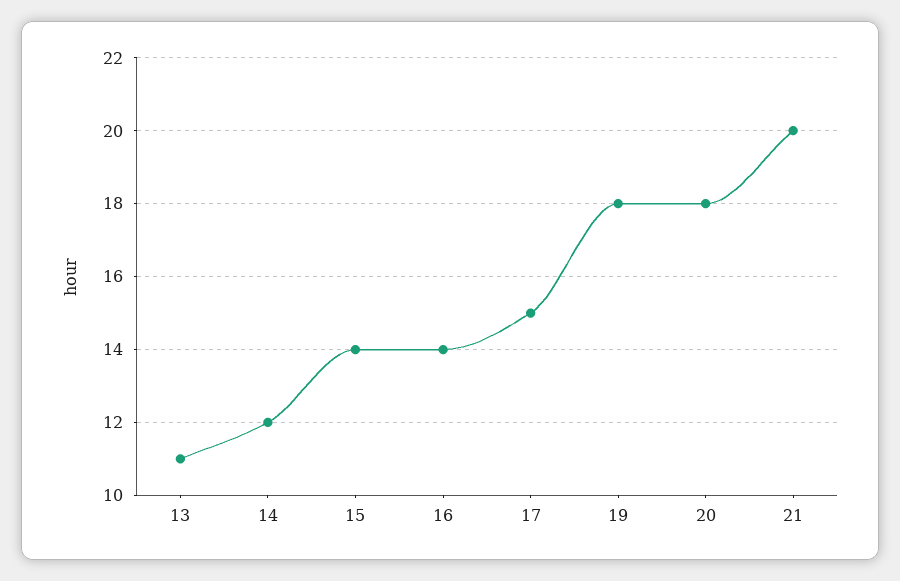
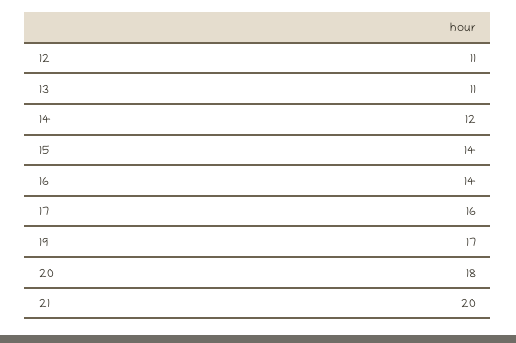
  {
    "13": 11,
    "14": 12,
    "15": 14,
    "16": 14,
-   "17": 15,
+   "17": 16,
-   "19": 18,
+   "19": 17,
    "20": 18,
-   "21": 20
+   "21": 20,
+   "12": 11
  }

